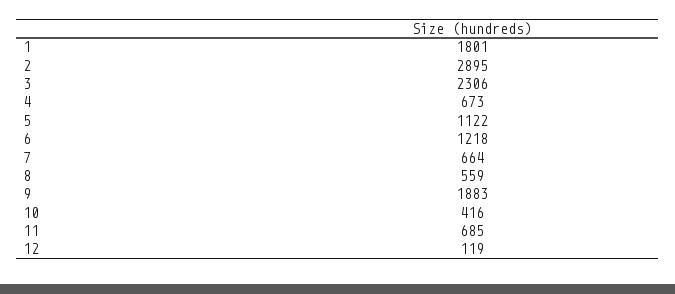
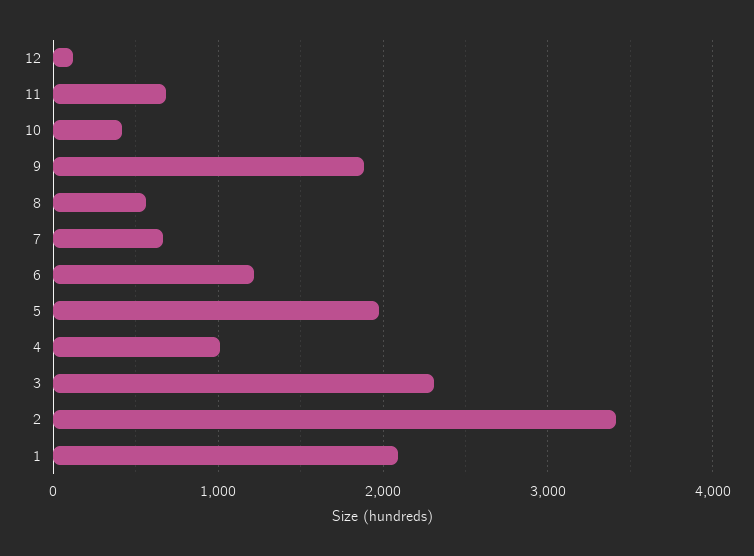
  {
-   "1": 1801,
+   "1": 2100,
-   "2": 2895,
+   "2": 3400,
    "3": 2306,
-   "4": 673,
+   "4": 1000,
-   "5": 1122,
+   "5": 2000,
    "6": 1218,
    "7": 664,
    "8": 559,
    "9": 1883,
    "10": 416,
    "11": 685,
    "12": 119
  }

